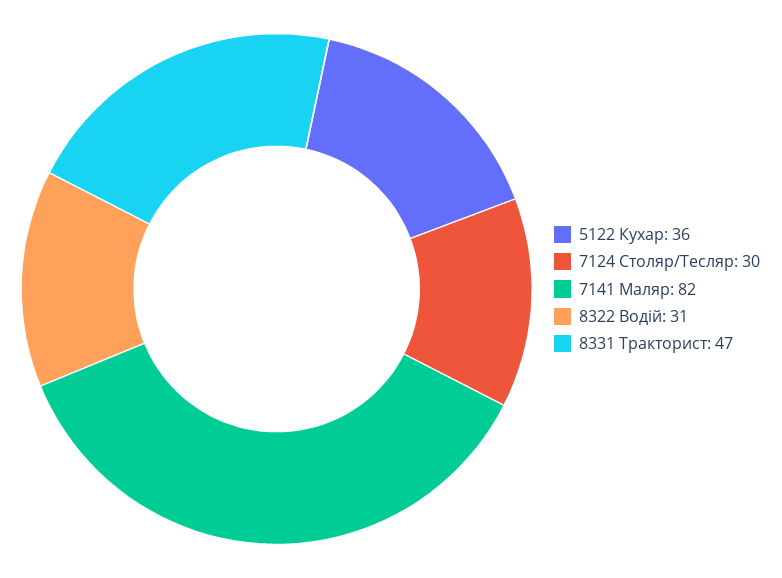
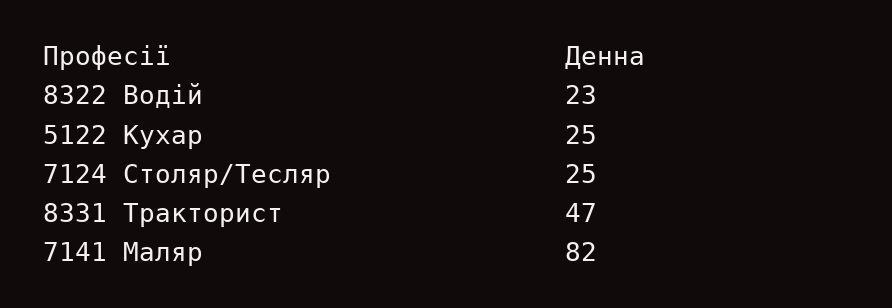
  {
-   "5122 Кухар": 36,
+   "5122 Кухар": 25,
-   "7124 Столяр/Тесляр": 30,
+   "7124 Столяр/Тесляр": 25,
    "7141 Маляр": 82,
-   "8322 Водій": 31,
+   "8322 Водій": 23,
    "8331 Тракторист": 47
  }

